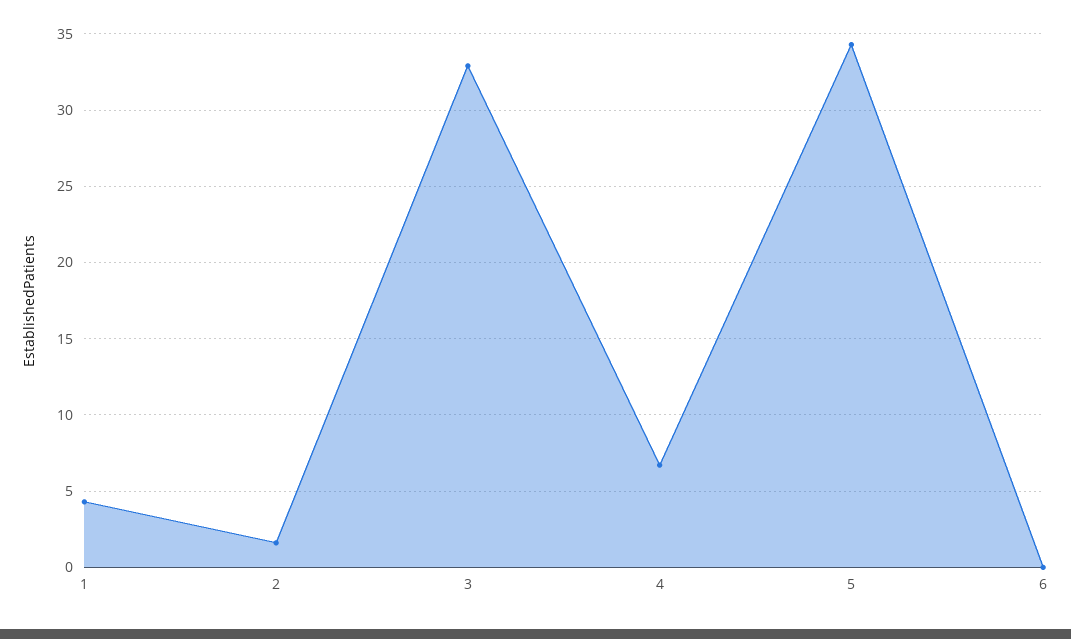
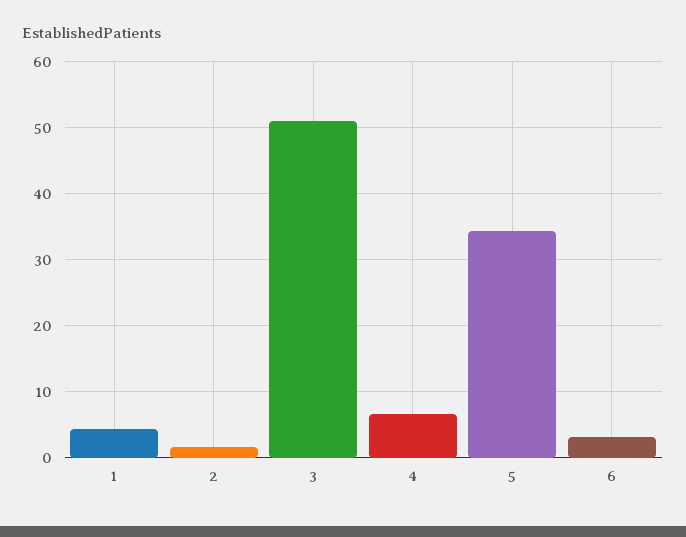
  {
    "1": 4.5,
    "2": 1.5,
-   "3": 33,
+   "3": 51,
    "4": 6.5,
    "5": 34.5,
-   "6": 0
+   "6": 3
  }

